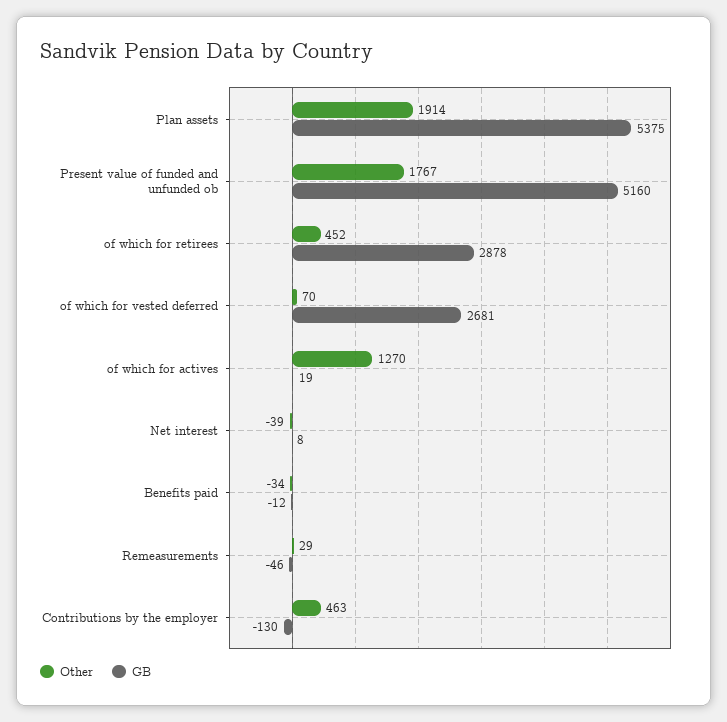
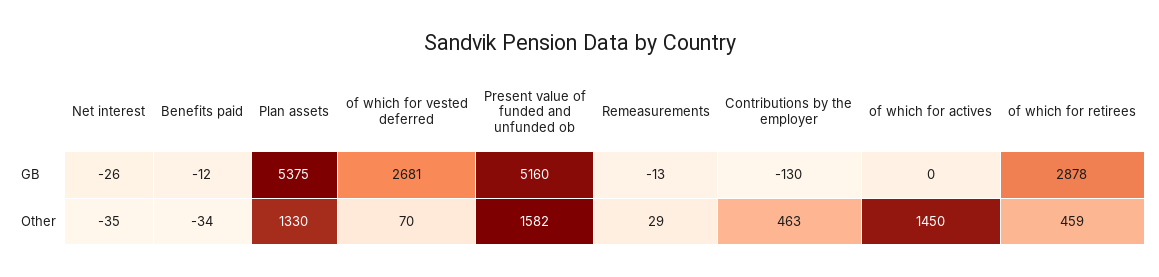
  {
    "Other": {
-     "Plan assets": 1914,
+     "Plan assets": 1330,
-     "Present value of funded and unfunded ob": 1767,
+     "Present value of funded and unfunded ob": 1582,
-     "of which for retirees": 452,
+     "of which for retirees": 459,
      "of which for vested deferred": 70,
-     "of which for actives": 1270,
+     "of which for actives": 1450,
-     "Net interest": -39,
+     "Net interest": -35,
      "Benefits paid": -34,
      "Remeasurements": 29,
      "Contributions by the employer": 463
    },
    "GB": {
      "Plan assets": 5375,
      "Present value of funded and unfunded ob": 5160,
      "of which for retirees": 2878,
      "of which for vested deferred": 2681,
-     "of which for actives": 19,
+     "of which for actives": 0,
-     "Net interest": 8,
+     "Net interest": -26,
      "Benefits paid": -12,
-     "Remeasurements": -46,
+     "Remeasurements": -13,
      "Contributions by the employer": -130
    }
  }

